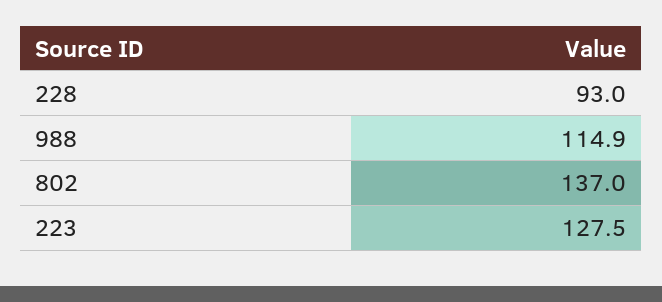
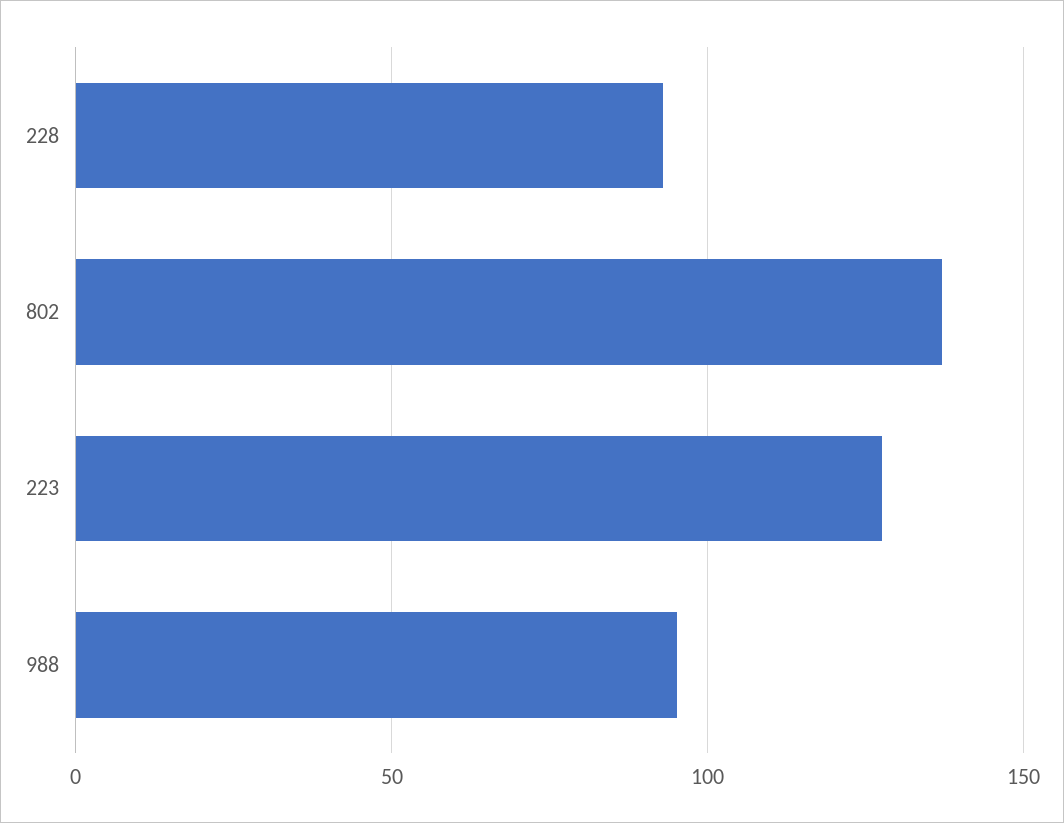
  {
    "228": 93,
-   "988": 114.9,
+   "988": 95,
    "802": 137,
    "223": 127.5
  }

